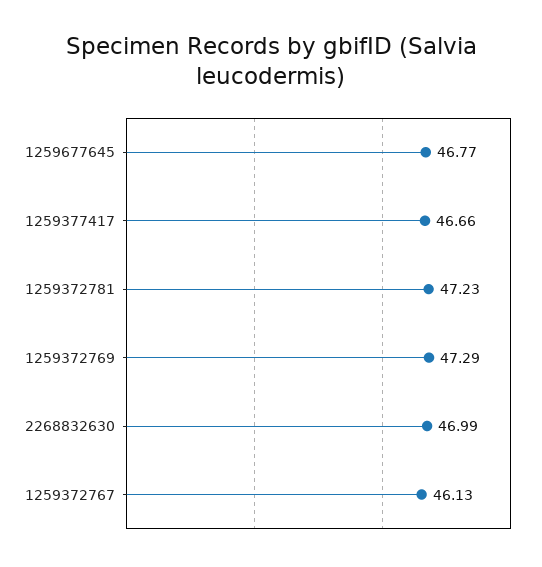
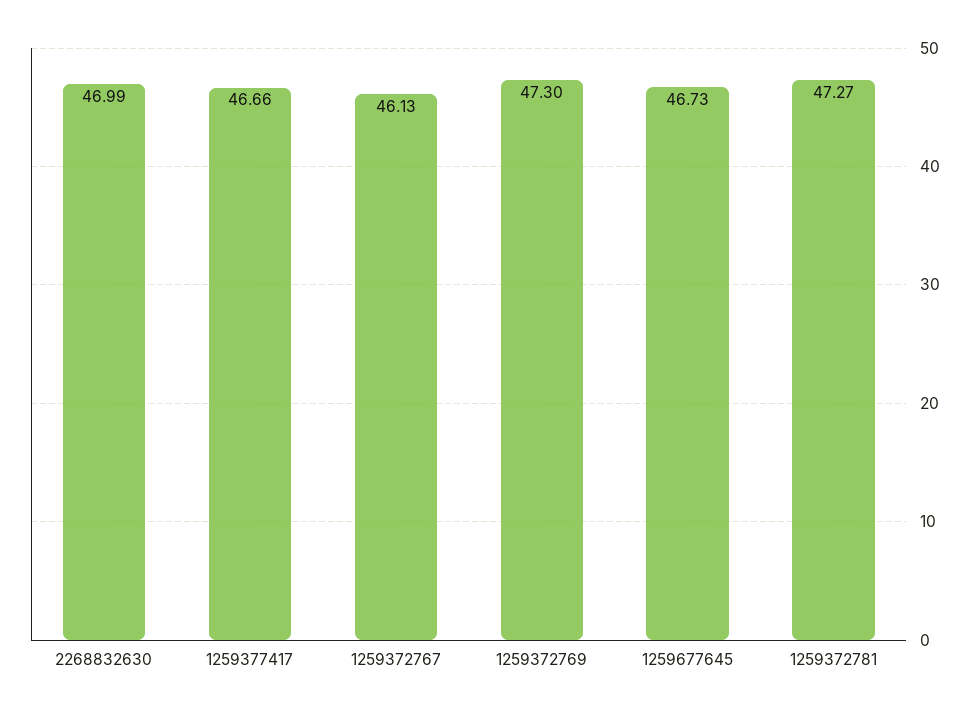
  {
-   "1259677645": 46.77,
+   "1259677645": 46.73,
    "1259377417": 46.66,
-   "1259372781": 47.23,
+   "1259372781": 47.27,
-   "1259372769": 47.29,
+   "1259372769": 47.3,
    "2268832630": 46.99,
    "1259372767": 46.13
  }

